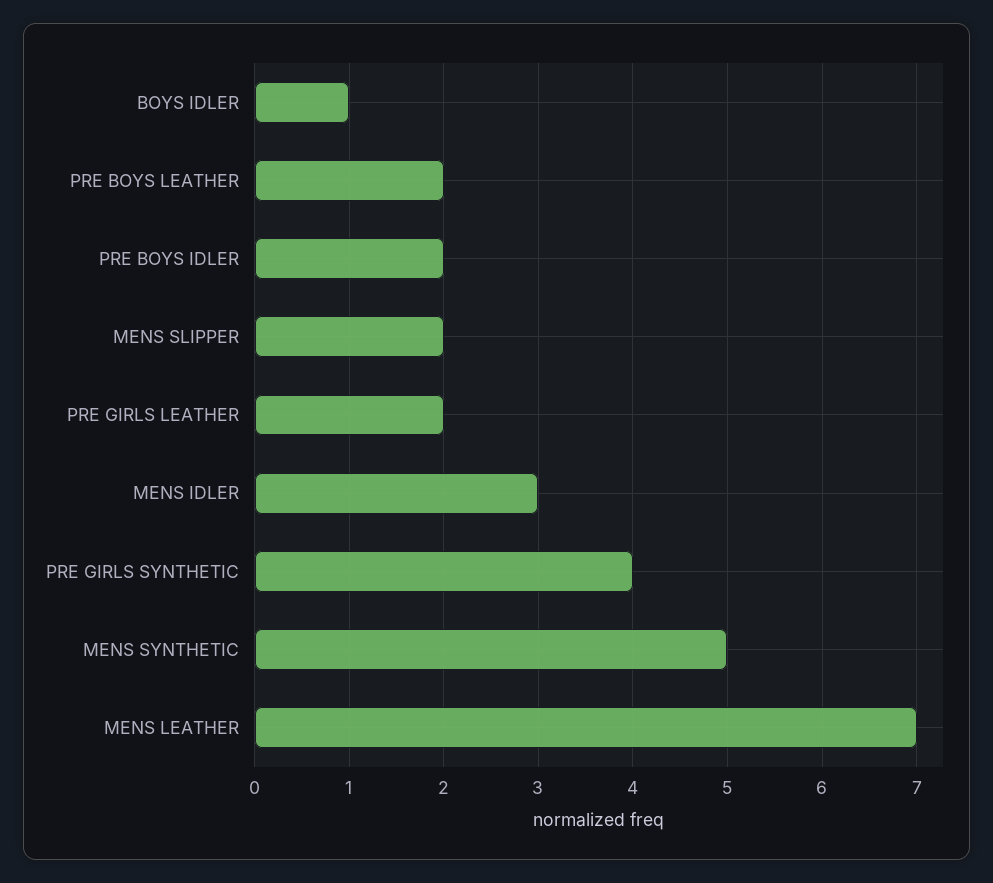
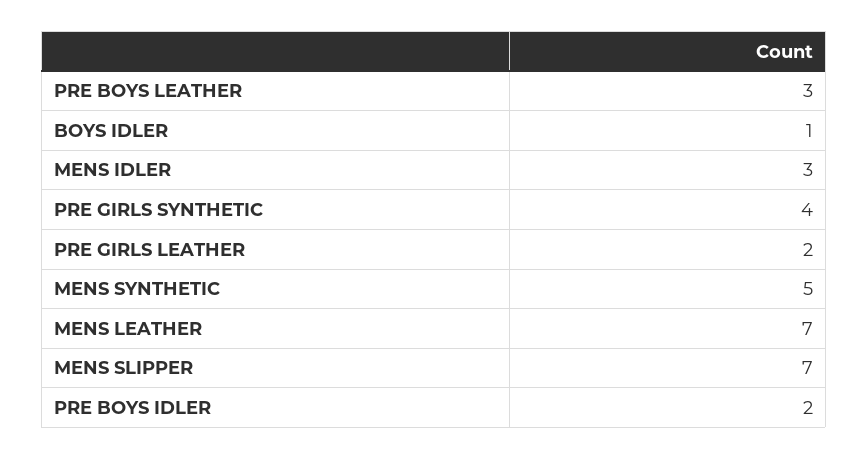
  {
    "BOYS IDLER": 1,
-   "PRE BOYS LEATHER": 2,
+   "PRE BOYS LEATHER": 3,
    "PRE BOYS IDLER": 2,
-   "MENS SLIPPER": 2,
+   "MENS SLIPPER": 7,
    "PRE GIRLS LEATHER": 2,
    "MENS IDLER": 3,
    "PRE GIRLS SYNTHETIC": 4,
    "MENS SYNTHETIC": 5,
    "MENS LEATHER": 7
  }

